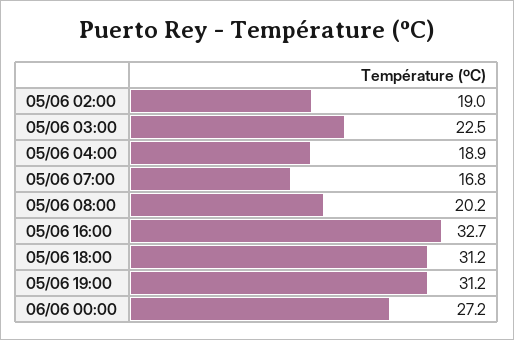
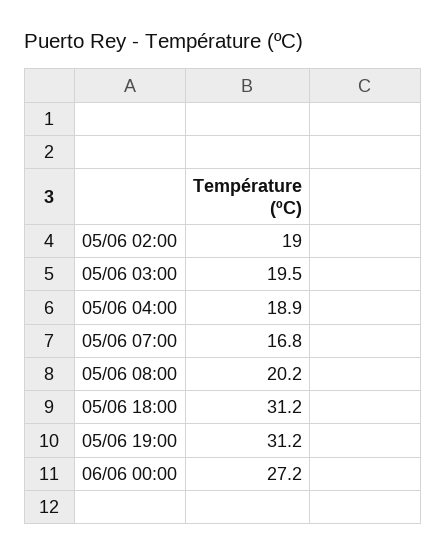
  {
    "05/06 02:00": 19,
-   "05/06 03:00": 22.5,
+   "05/06 03:00": 19.5,
    "05/06 04:00": 18.9,
    "05/06 07:00": 16.8,
    "05/06 08:00": 20.2,
-   "05/06 16:00": 32.7,
    "05/06 18:00": 31.2,
    "05/06 19:00": 31.2,
    "06/06 00:00": 27.2
  }

